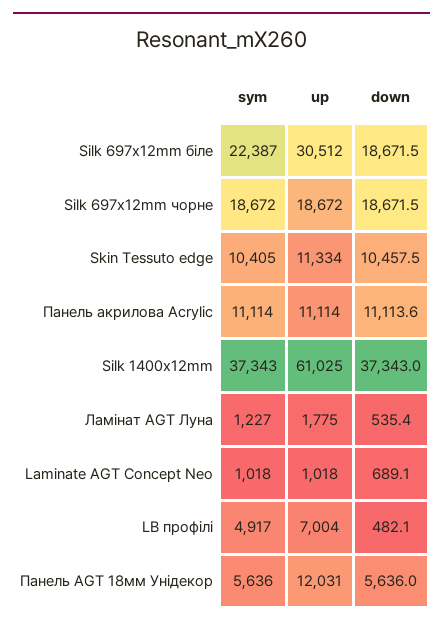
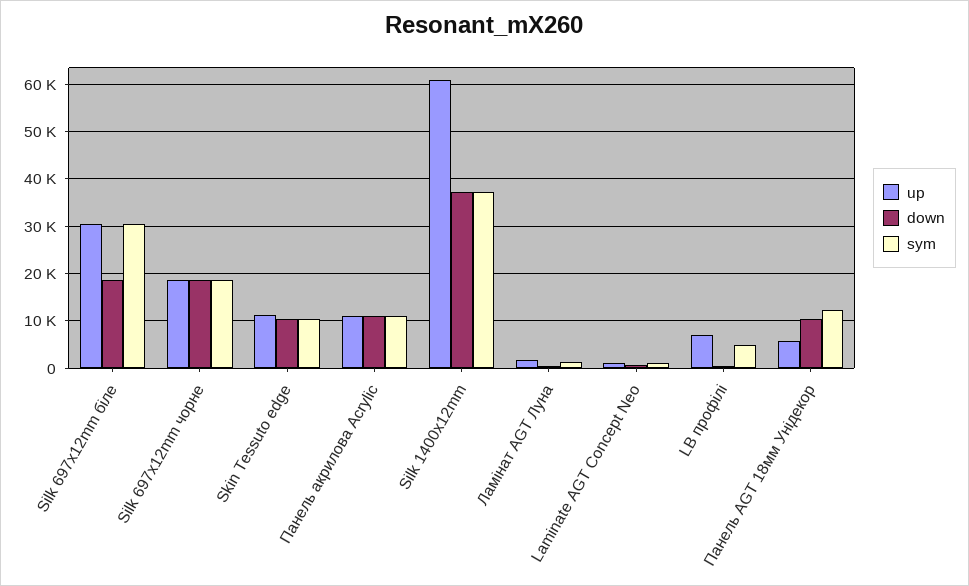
  {
    "sym": {
-     "Silk 697x12mm біле": 22387,
+     "Silk 697x12mm біле": 30000,
      "Silk 697x12mm чорне": 18672,
      "Skin Tessuto edge": 10405,
      "Панель акрилова Acrylic": 11114,
      "Silk 1400x12mm": 37343,
      "Ламінат AGT Луна": 1227,
      "Laminate AGT Concept Neo": 1018,
      "LB профілі": 4917,
-     "Панель AGT 18мм Унідекор": 5636
+     "Панель AGT 18мм Унідекор": 12000
    },
    "up": {
      "Silk 697x12mm біле": 30512,
      "Silk 697x12mm чорне": 18672,
      "Skin Tessuto edge": 11334,
      "Панель акрилова Acrylic": 11114,
      "Silk 1400x12mm": 61025,
      "Ламінат AGT Луна": 1775,
      "Laminate AGT Concept Neo": 1018,
      "LB профілі": 7004,
-     "Панель AGT 18мм Унідекор": 12031
+     "Панель AGT 18мм Унідекор": 6000
    },
    "down": {
      "Silk 697x12mm біле": 18671.5,
      "Silk 697x12mm чорне": 18671.5,
      "Skin Tessuto edge": 10457.5,
      "Панель акрилова Acrylic": 11113.6,
      "Silk 1400x12mm": 37343,
      "Ламінат AGT Луна": 535.4,
      "Laminate AGT Concept Neo": 689.1,
      "LB профілі": 482.1,
-     "Панель AGT 18мм Унідекор": 5636
+     "Панель AGT 18мм Унідекор": 10000
    }
  }

